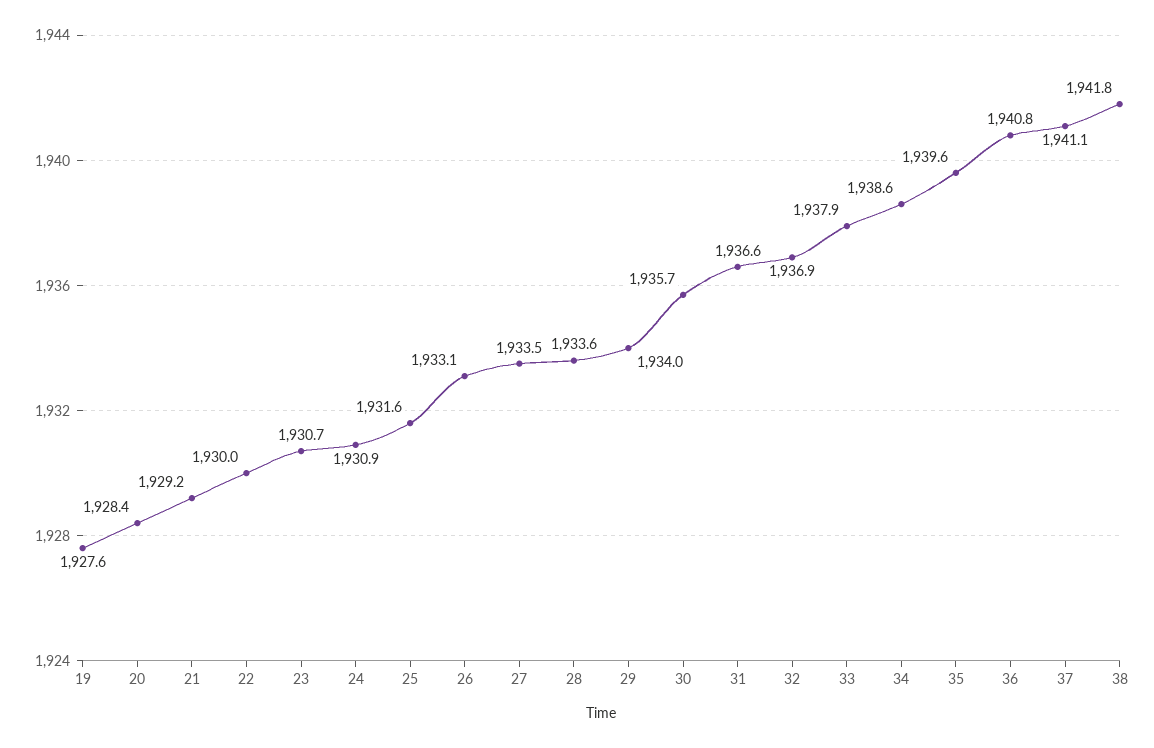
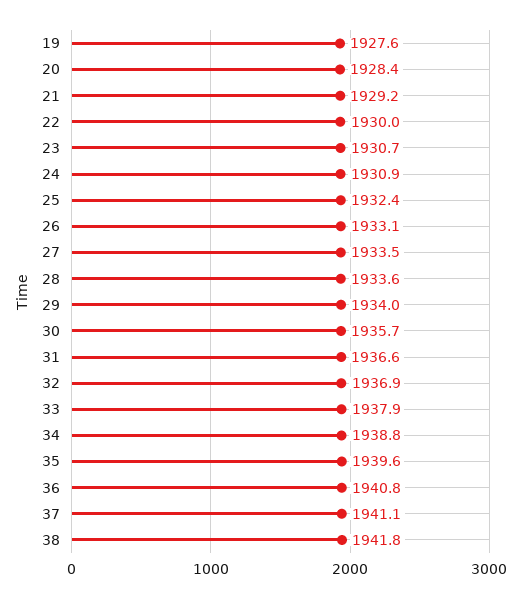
  {
    "19": 1927.6,
    "20": 1928.4,
    "21": 1929.2,
    "22": 1930,
    "23": 1930.7,
    "24": 1930.9,
-   "25": 1931.6,
+   "25": 1932.4,
    "26": 1933.1,
    "27": 1933.5,
    "28": 1933.6,
    "29": 1934,
    "30": 1935.7,
    "31": 1936.6,
    "32": 1936.9,
    "33": 1937.9,
-   "34": 1938.6,
+   "34": 1938.8,
    "35": 1939.6,
    "36": 1940.8,
    "37": 1941.1,
    "38": 1941.8
  }

